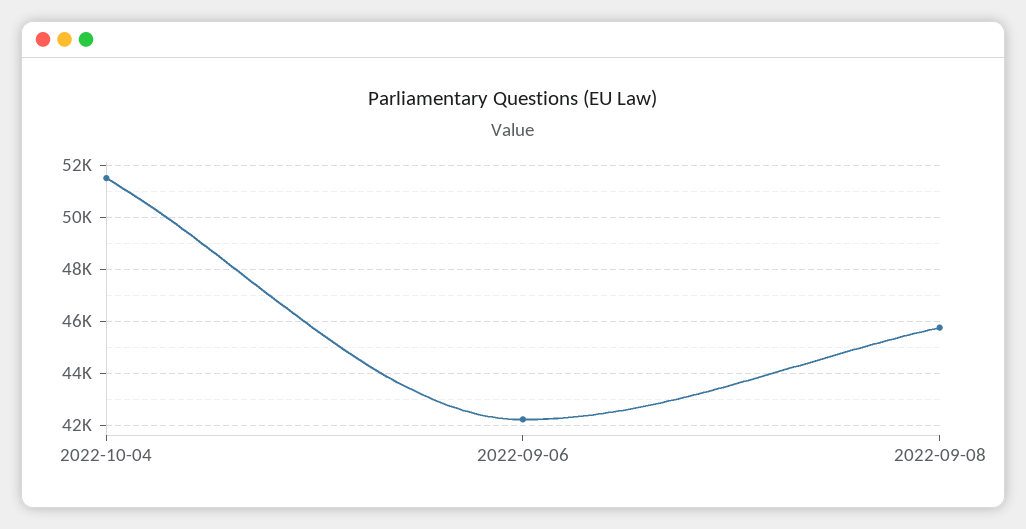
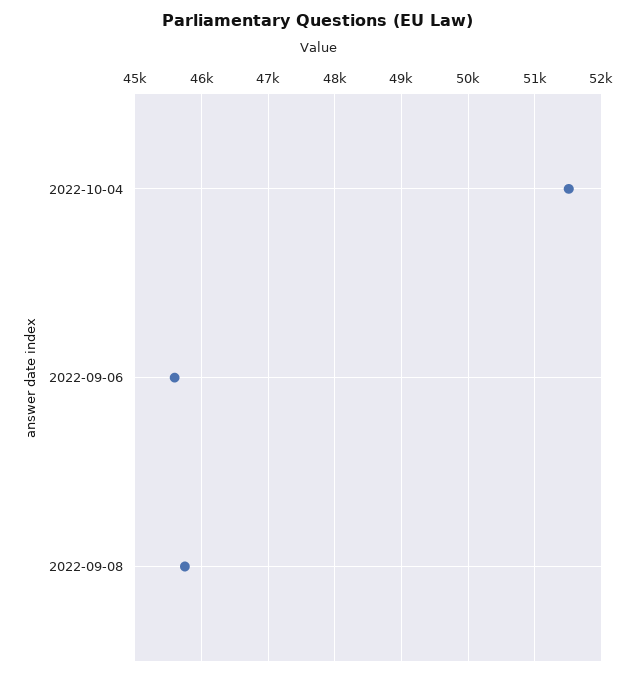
  {
    "2022-10-04": 51500,
-   "2022-09-06": 42250,
+   "2022-09-06": 45600,
    "2022-09-08": 45800
  }

